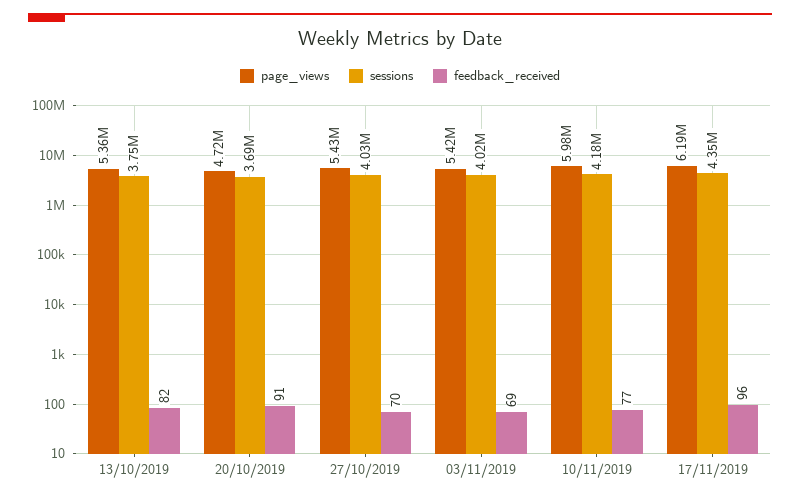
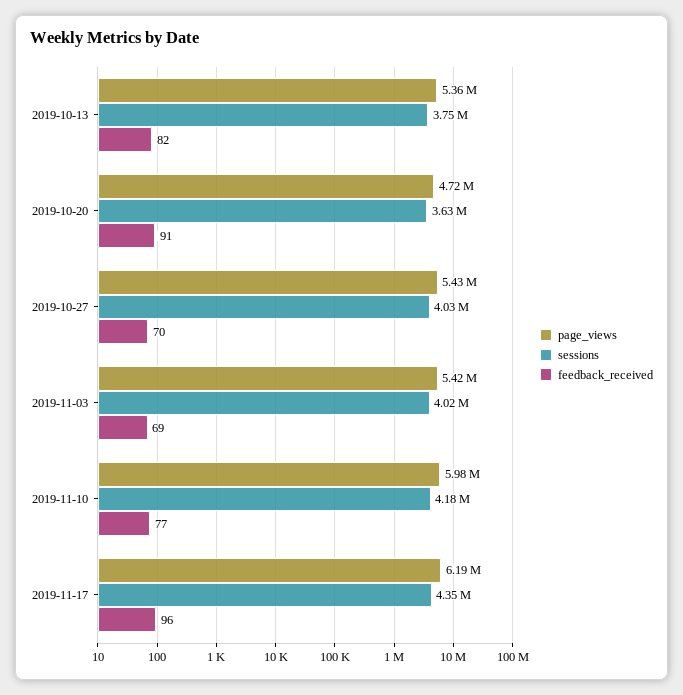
  {
    "page_views": {
      "13/10/2019": 5360000,
      "20/10/2019": 4720000,
      "27/10/2019": 5430000,
      "03/11/2019": 5420000,
      "10/11/2019": 5980000,
      "17/11/2019": 6190000
    },
    "sessions": {
      "13/10/2019": 3750000,
-     "20/10/2019": 3690000,
+     "20/10/2019": 3630000,
      "27/10/2019": 4030000,
      "03/11/2019": 4020000,
      "10/11/2019": 4180000,
      "17/11/2019": 4350000
    },
    "feedback_received": {
      "13/10/2019": 82,
      "20/10/2019": 91,
      "27/10/2019": 70,
      "03/11/2019": 69,
      "10/11/2019": 77,
      "17/11/2019": 96
    }
  }

